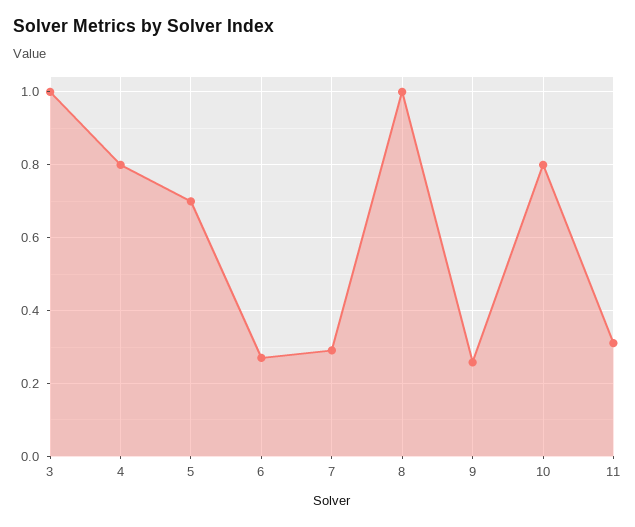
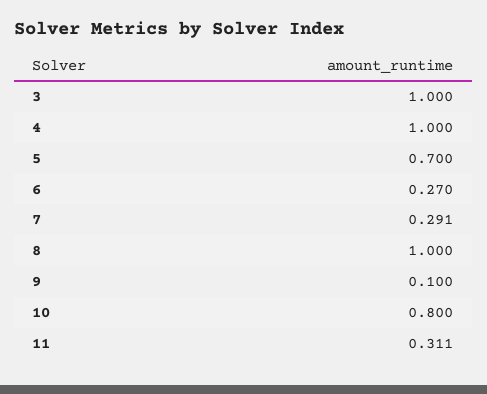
  {
    "3": 1,
-   "4": 0.8,
+   "4": 1,
    "5": 0.7,
    "6": 0.27,
    "7": 0.291,
    "8": 1,
-   "9": 0.26,
+   "9": 0.1,
    "10": 0.8,
    "11": 0.311
  }

